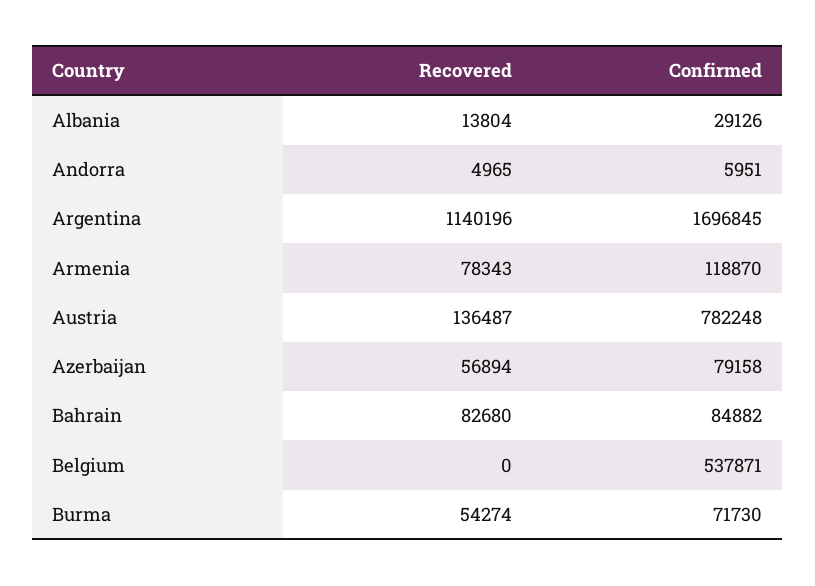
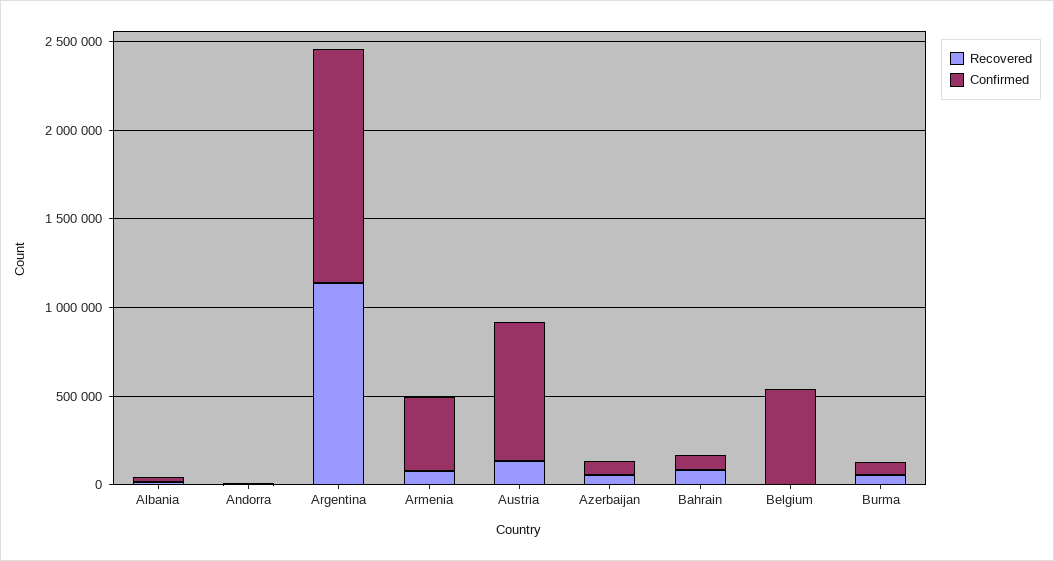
  {
    "Recovered": {
      "Albania": 13804,
      "Andorra": 4965,
      "Argentina": 1140196,
      "Armenia": 78343,
      "Austria": 136487,
      "Azerbaijan": 56894,
      "Bahrain": 82680,
      "Belgium": 0,
      "Burma": 54274
    },
    "Confirmed": {
      "Albania": 29126,
      "Andorra": 5951,
-     "Argentina": 1696845,
+     "Argentina": 1300000,
-     "Armenia": 118870,
+     "Armenia": 400000,
      "Austria": 782248,
      "Azerbaijan": 79158,
      "Bahrain": 84882,
      "Belgium": 537871,
      "Burma": 71730
    }
  }

